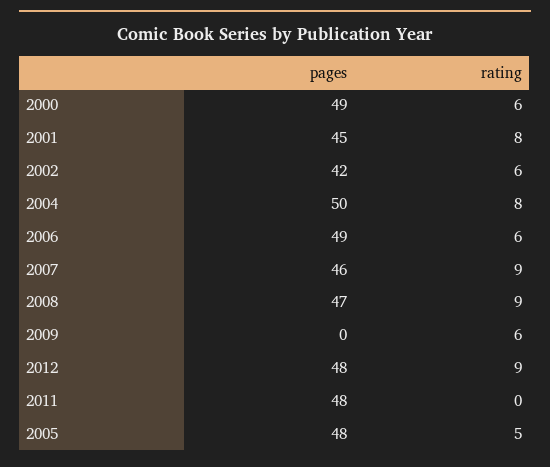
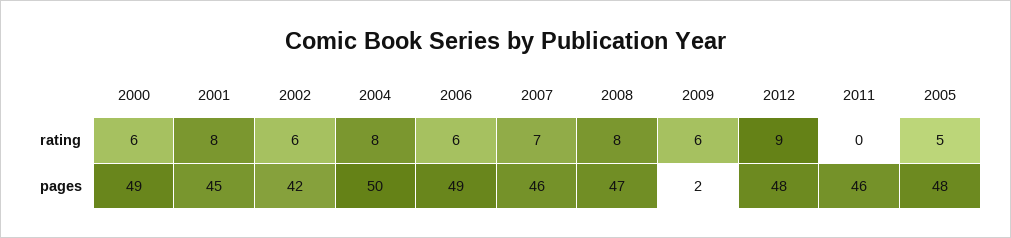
  {
    "pages": {
      "2000": 49,
      "2001": 45,
      "2002": 42,
      "2004": 50,
      "2006": 49,
      "2007": 46,
      "2008": 47,
-     "2009": 0,
+     "2009": 2,
      "2012": 48,
-     "2011": 48,
+     "2011": 46,
      "2005": 48
    },
    "rating": {
      "2000": 6,
      "2001": 8,
      "2002": 6,
      "2004": 8,
      "2006": 6,
-     "2007": 9,
+     "2007": 7,
-     "2008": 9,
+     "2008": 8,
      "2009": 6,
      "2012": 9,
      "2011": 0,
      "2005": 5
    }
  }

